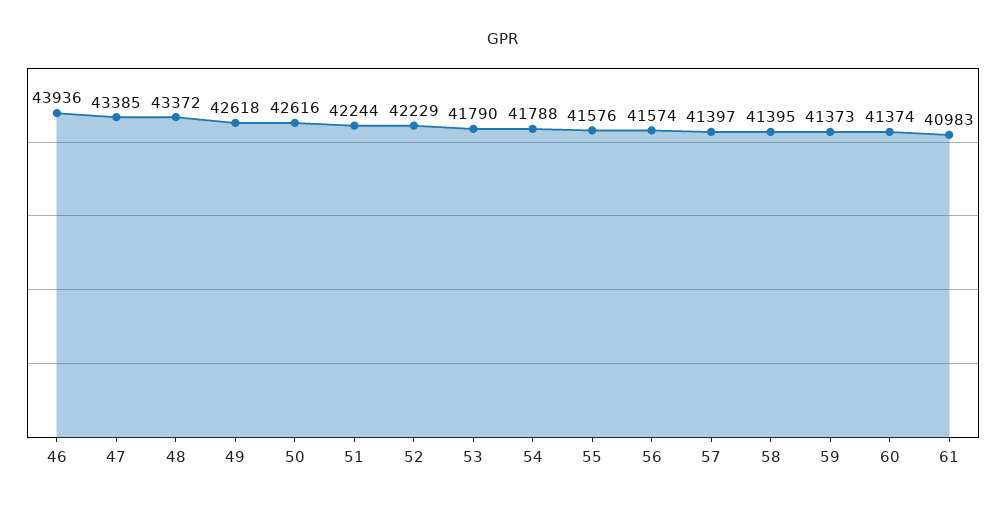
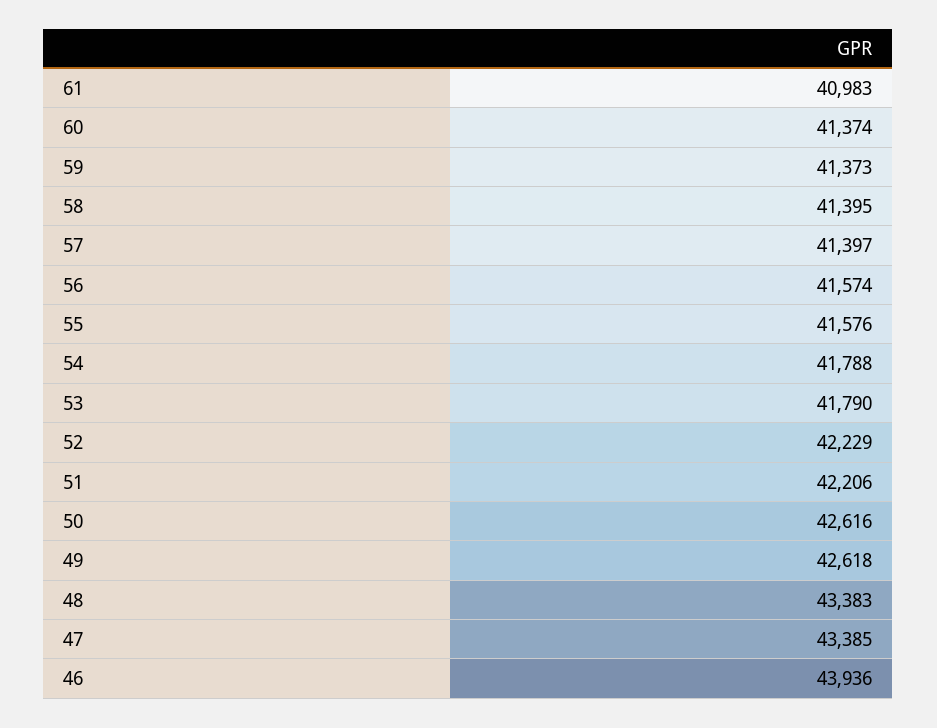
  {
    "46": 43936,
    "47": 43385,
-   "48": 43372,
+   "48": 43383,
    "49": 42618,
    "50": 42616,
-   "51": 42244,
+   "51": 42206,
    "52": 42229,
    "53": 41790,
    "54": 41788,
    "55": 41576,
    "56": 41574,
    "57": 41397,
    "58": 41395,
    "59": 41373,
    "60": 41374,
    "61": 40983
  }

